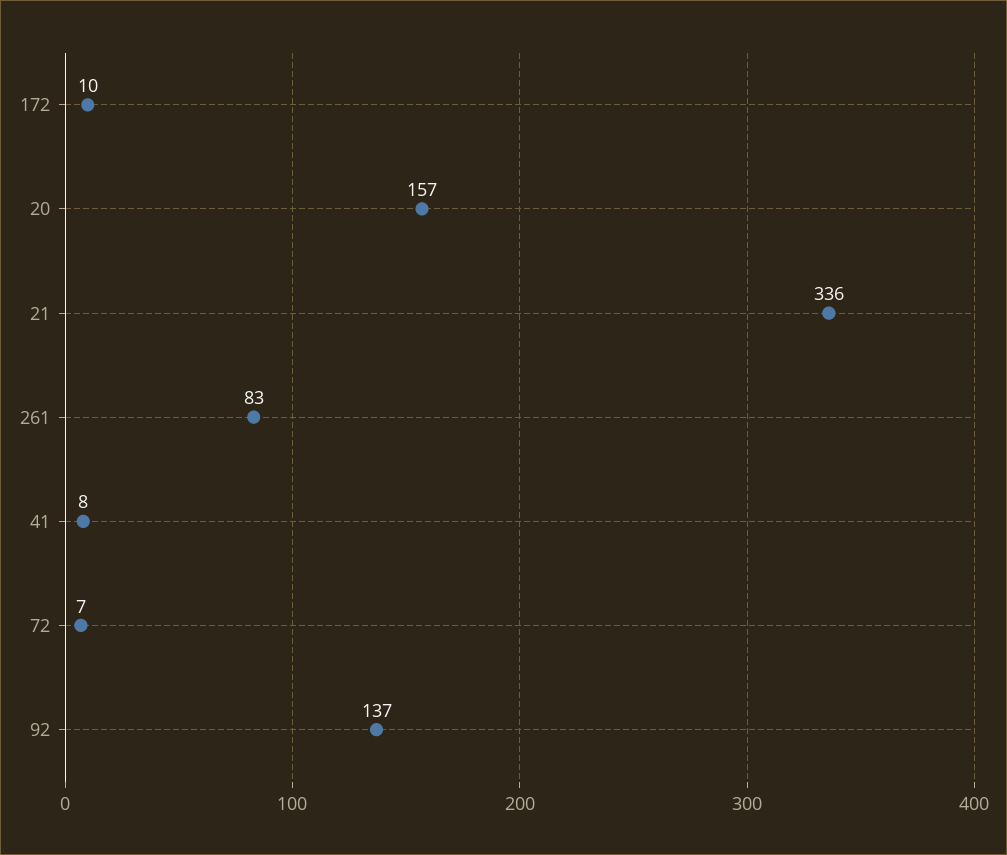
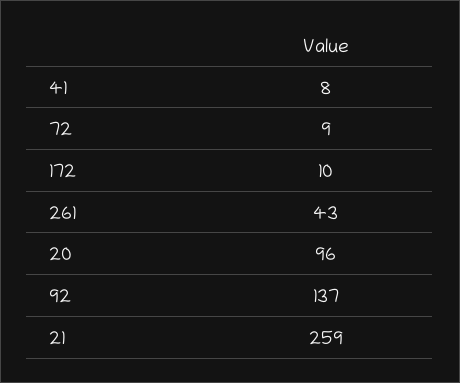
  {
    "172": 10,
-   "20": 157,
+   "20": 96,
-   "21": 336,
+   "21": 259,
-   "261": 83,
+   "261": 43,
    "41": 8,
-   "72": 7,
+   "72": 9,
    "92": 137
  }

